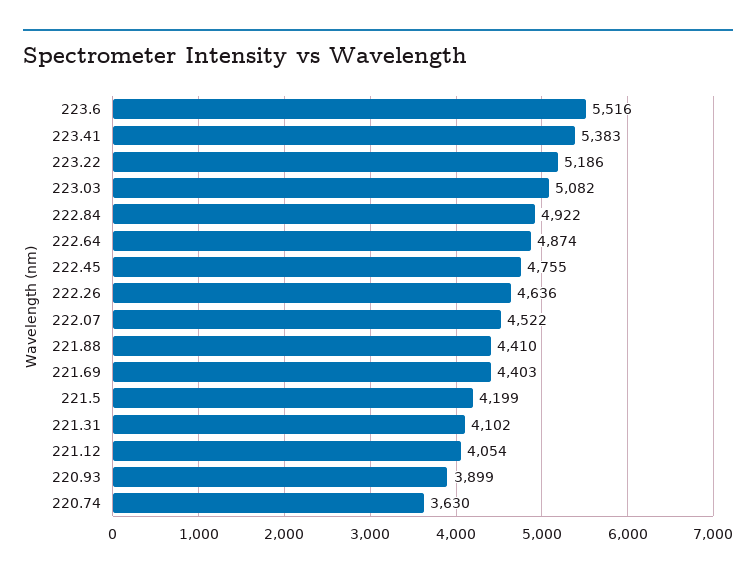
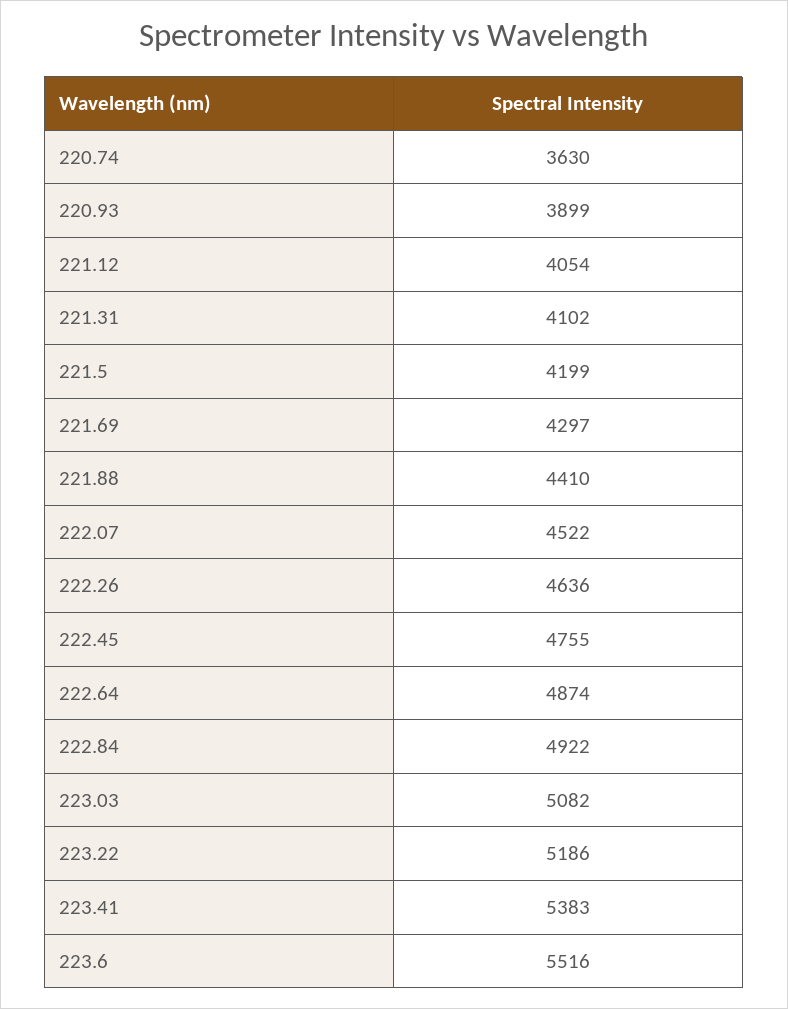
  {
    "223.6": 5516,
    "223.41": 5383,
    "223.22": 5186,
    "223.03": 5082,
    "222.84": 4922,
    "222.64": 4874,
    "222.45": 4755,
    "222.26": 4636,
    "222.07": 4522,
    "221.88": 4410,
-   "221.69": 4403,
+   "221.69": 4297,
    "221.5": 4199,
    "221.31": 4102,
    "221.12": 4054,
    "220.93": 3899,
    "220.74": 3630
  }

